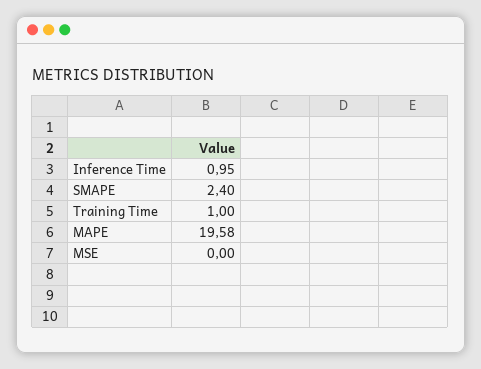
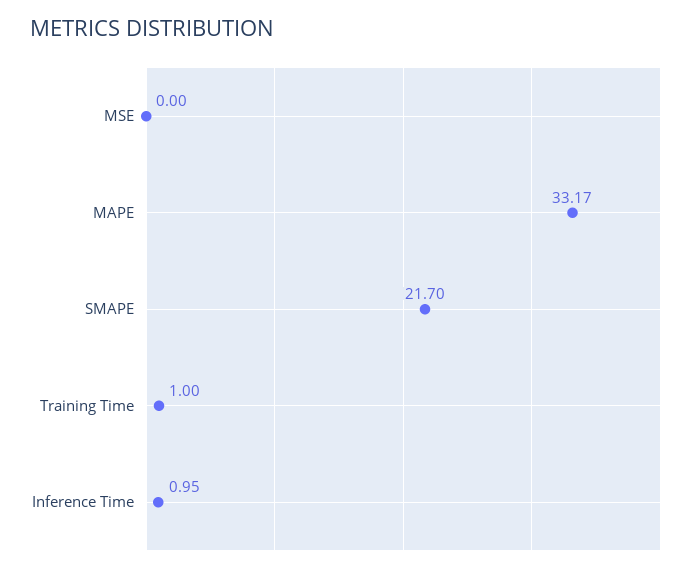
  {
    "Inference Time": 0.95,
-   "SMAPE": 2.4,
+   "SMAPE": 21.7,
    "Training Time": 1,
-   "MAPE": 19.58,
+   "MAPE": 33.17,
    "MSE": 0
  }

